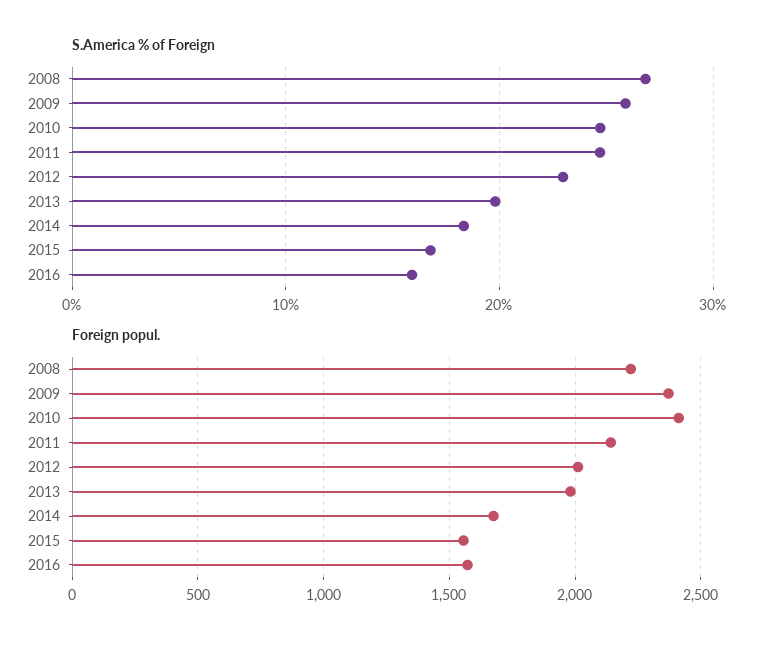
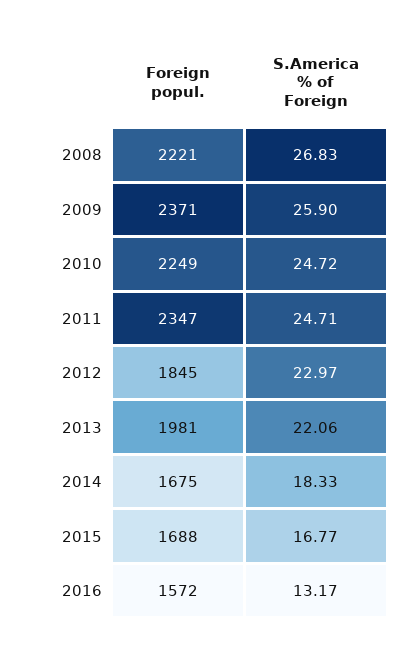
  {
    "S.America % of Foreign": {
      "2008": 26.83,
      "2009": 25.9,
      "2010": 24.72,
      "2011": 24.71,
      "2012": 22.97,
-     "2013": 20,
+     "2013": 22.06,
      "2014": 18.33,
      "2015": 16.77,
-     "2016": 16
+     "2016": 13.17
    },
    "Foreign popul.": {
      "2008": 2221,
      "2009": 2371,
-     "2010": 2400,
+     "2010": 2249,
-     "2011": 2150,
+     "2011": 2347,
-     "2012": 2000,
+     "2012": 1845,
      "2013": 1981,
      "2014": 1675,
-     "2015": 1550,
+     "2015": 1688,
      "2016": 1572
    }
  }

